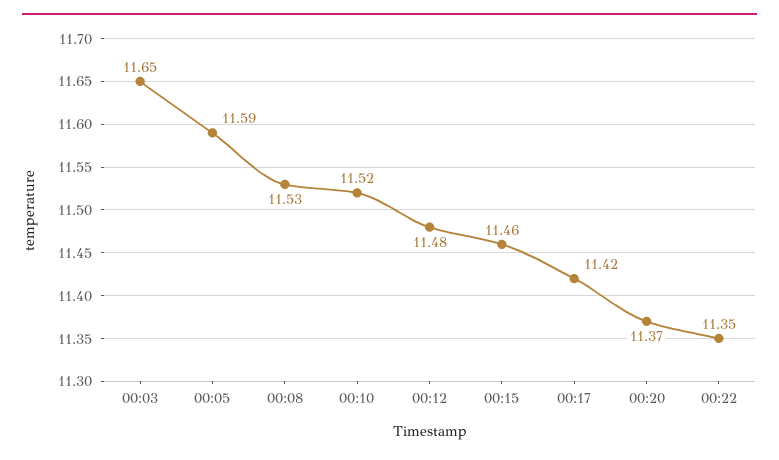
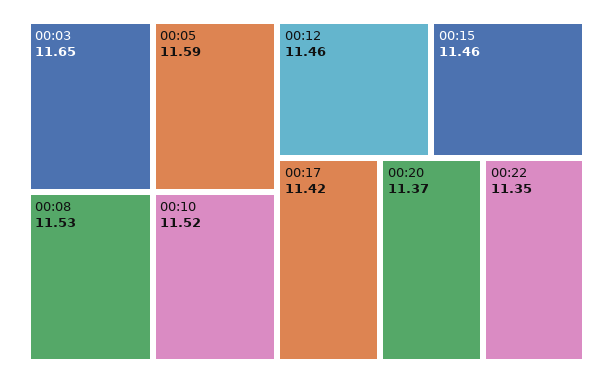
  {
    "00:03": 11.65,
    "00:05": 11.59,
    "00:08": 11.53,
    "00:10": 11.52,
-   "00:12": 11.48,
+   "00:12": 11.46,
    "00:15": 11.46,
    "00:17": 11.42,
    "00:20": 11.37,
    "00:22": 11.35
  }

